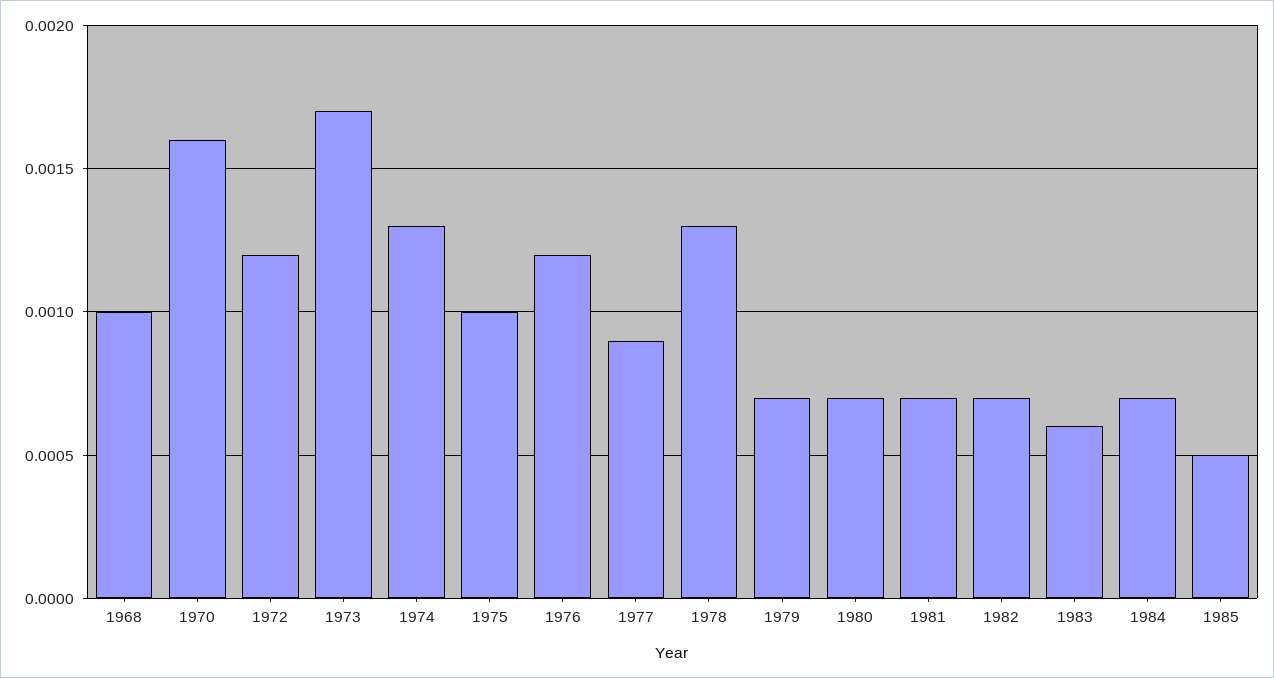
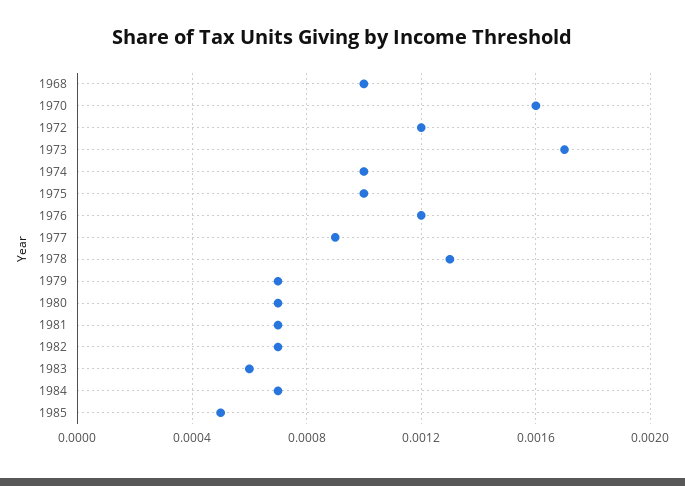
  {
    "1968": 0.001,
    "1970": 0.0016,
    "1972": 0.0012,
    "1973": 0.0017,
-   "1974": 0.0013,
+   "1974": 0.001,
    "1975": 0.001,
    "1976": 0.0012,
    "1977": 0.0009,
    "1978": 0.0013,
    "1979": 0.0007,
    "1980": 0.0007,
    "1981": 0.0007,
    "1982": 0.0007,
    "1983": 0.0006,
    "1984": 0.0007,
    "1985": 0.0005
  }

